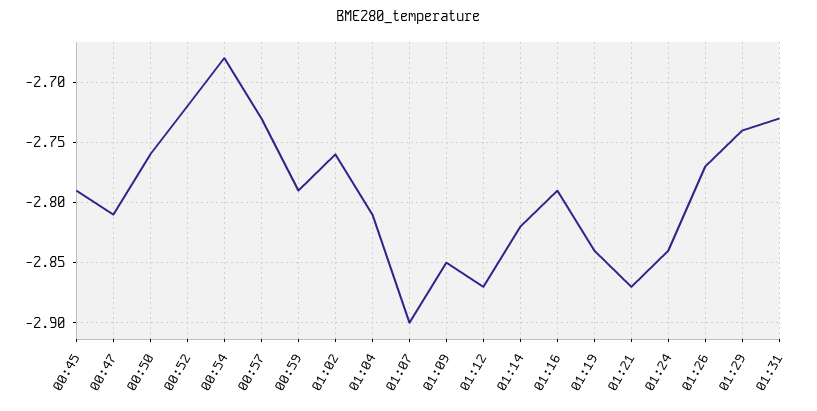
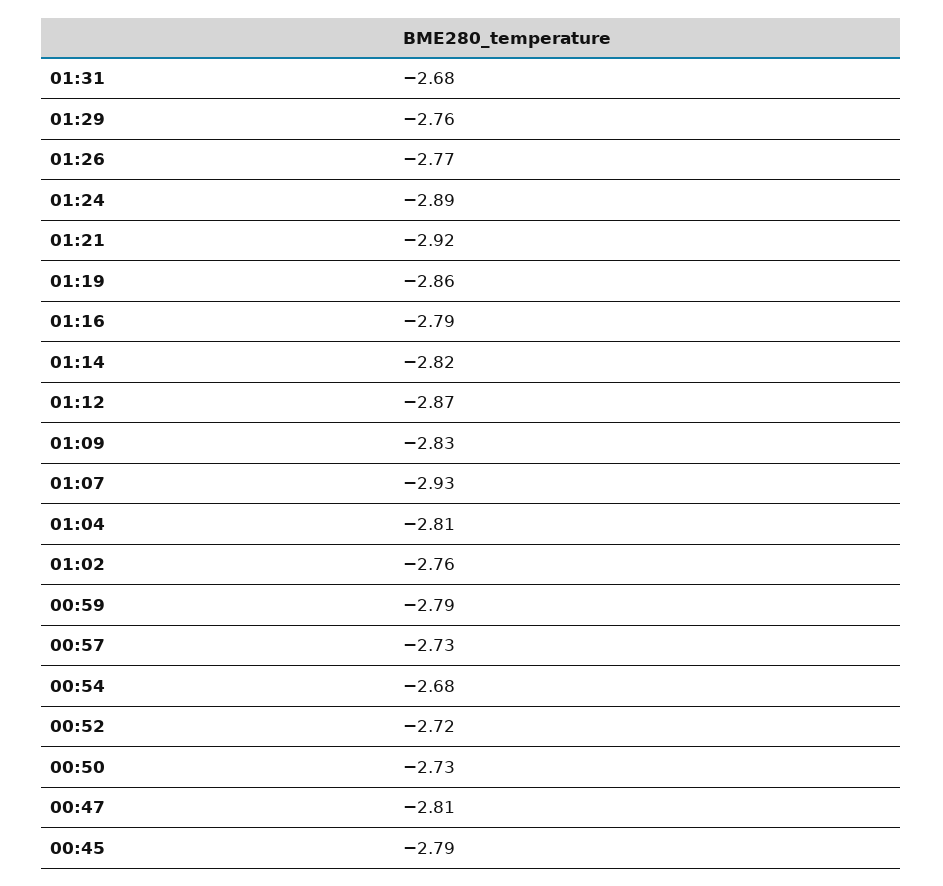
  {
    "00:45": -2.79,
    "00:47": -2.81,
-   "00:50": -2.76,
+   "00:50": -2.73,
    "00:52": -2.72,
    "00:54": -2.68,
    "00:57": -2.73,
    "00:59": -2.79,
    "01:02": -2.76,
    "01:04": -2.81,
-   "01:07": -2.9,
+   "01:07": -2.93,
-   "01:09": -2.85,
+   "01:09": -2.83,
    "01:12": -2.87,
    "01:14": -2.82,
    "01:16": -2.79,
-   "01:19": -2.84,
+   "01:19": -2.86,
-   "01:21": -2.87,
+   "01:21": -2.92,
-   "01:24": -2.84,
+   "01:24": -2.89,
    "01:26": -2.77,
-   "01:29": -2.74,
+   "01:29": -2.76,
-   "01:31": -2.73
+   "01:31": -2.68
  }

